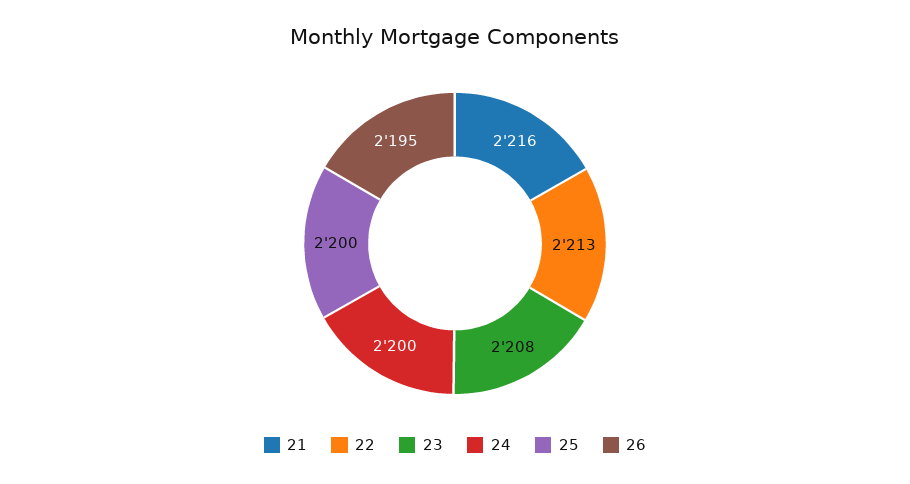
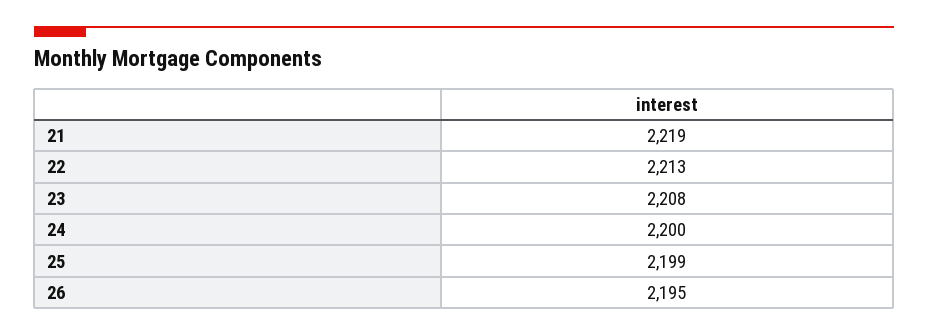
  {
-   "21": 2216,
+   "21": 2219,
    "22": 2213,
    "23": 2208,
    "24": 2200,
-   "25": 2200,
+   "25": 2199,
    "26": 2195
  }

